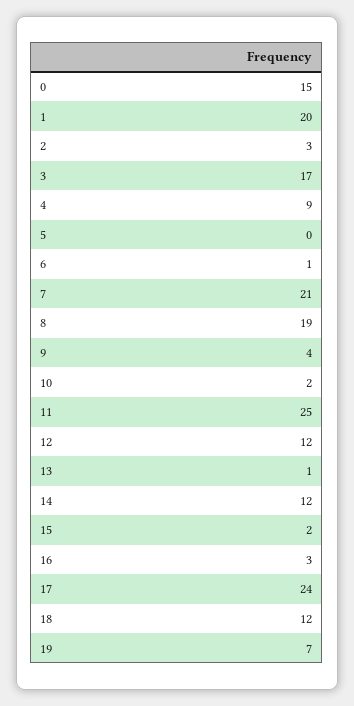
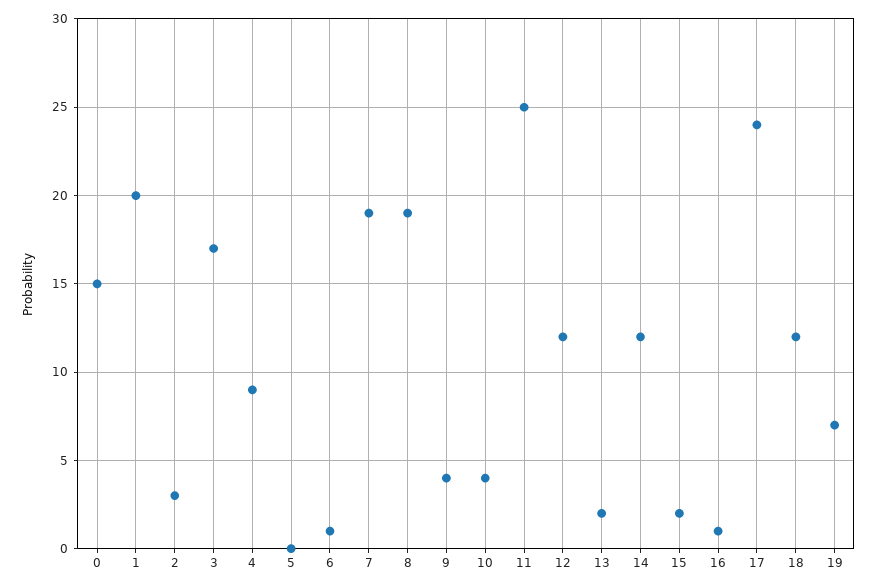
  {
    "0": 15,
    "1": 20,
    "2": 3,
    "3": 17,
    "4": 9,
    "5": 0,
    "6": 1,
-   "7": 21,
+   "7": 19,
    "8": 19,
    "9": 4,
-   "10": 2,
+   "10": 4,
    "11": 25,
    "12": 12,
-   "13": 1,
+   "13": 2,
    "14": 12,
    "15": 2,
-   "16": 3,
+   "16": 1,
    "17": 24,
    "18": 12,
    "19": 7
  }

